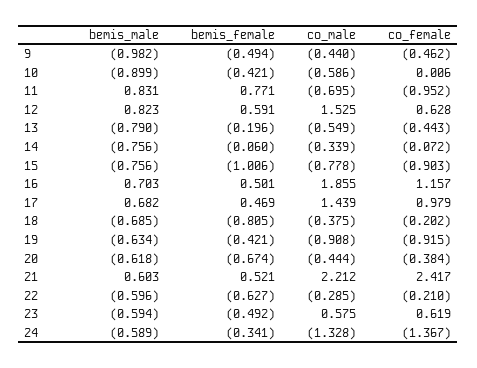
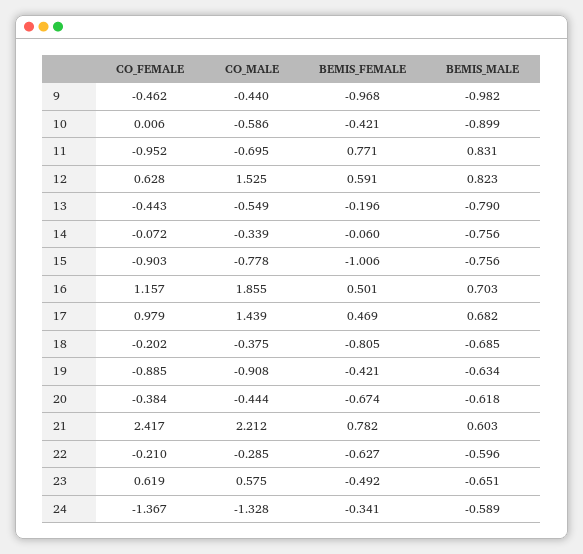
  {
    "bemis_male": {
      "9": -0.982,
      "10": -0.899,
      "11": 0.831,
      "12": 0.823,
      "13": -0.79,
      "14": -0.756,
      "15": -0.756,
      "16": 0.703,
      "17": 0.682,
      "18": -0.685,
      "19": -0.634,
      "20": -0.618,
      "21": 0.603,
      "22": -0.596,
-     "23": -0.594,
+     "23": -0.651,
      "24": -0.589
    },
    "bemis_female": {
-     "9": -0.494,
+     "9": -0.968,
      "10": -0.421,
      "11": 0.771,
      "12": 0.591,
      "13": -0.196,
      "14": -0.06,
      "15": -1.006,
      "16": 0.501,
      "17": 0.469,
      "18": -0.805,
      "19": -0.421,
      "20": -0.674,
-     "21": 0.521,
+     "21": 0.782,
      "22": -0.627,
      "23": -0.492,
      "24": -0.341
    },
    "co_male": {
      "9": -0.44,
      "10": -0.586,
      "11": -0.695,
      "12": 1.525,
      "13": -0.549,
      "14": -0.339,
      "15": -0.778,
      "16": 1.855,
      "17": 1.439,
      "18": -0.375,
      "19": -0.908,
      "20": -0.444,
      "21": 2.212,
      "22": -0.285,
      "23": 0.575,
      "24": -1.328
    },
    "co_female": {
      "9": -0.462,
      "10": 0.006,
      "11": -0.952,
      "12": 0.628,
      "13": -0.443,
      "14": -0.072,
      "15": -0.903,
      "16": 1.157,
      "17": 0.979,
      "18": -0.202,
-     "19": -0.915,
+     "19": -0.885,
      "20": -0.384,
      "21": 2.417,
      "22": -0.21,
      "23": 0.619,
      "24": -1.367
    }
  }

